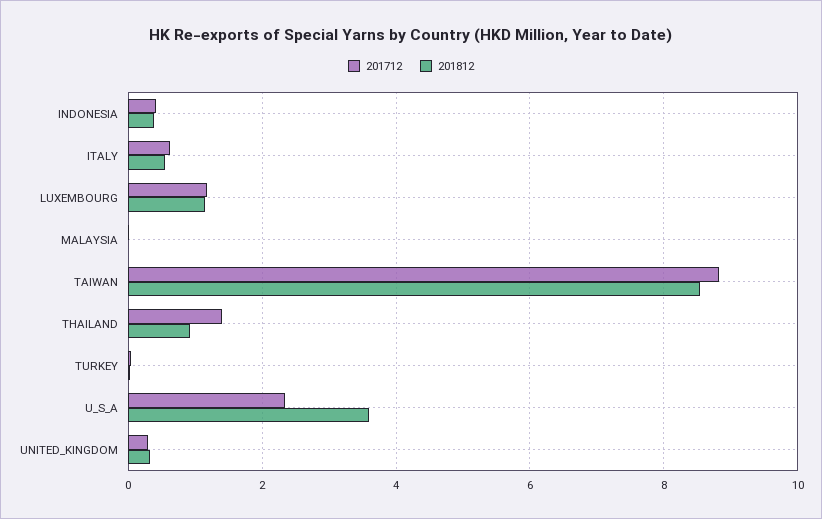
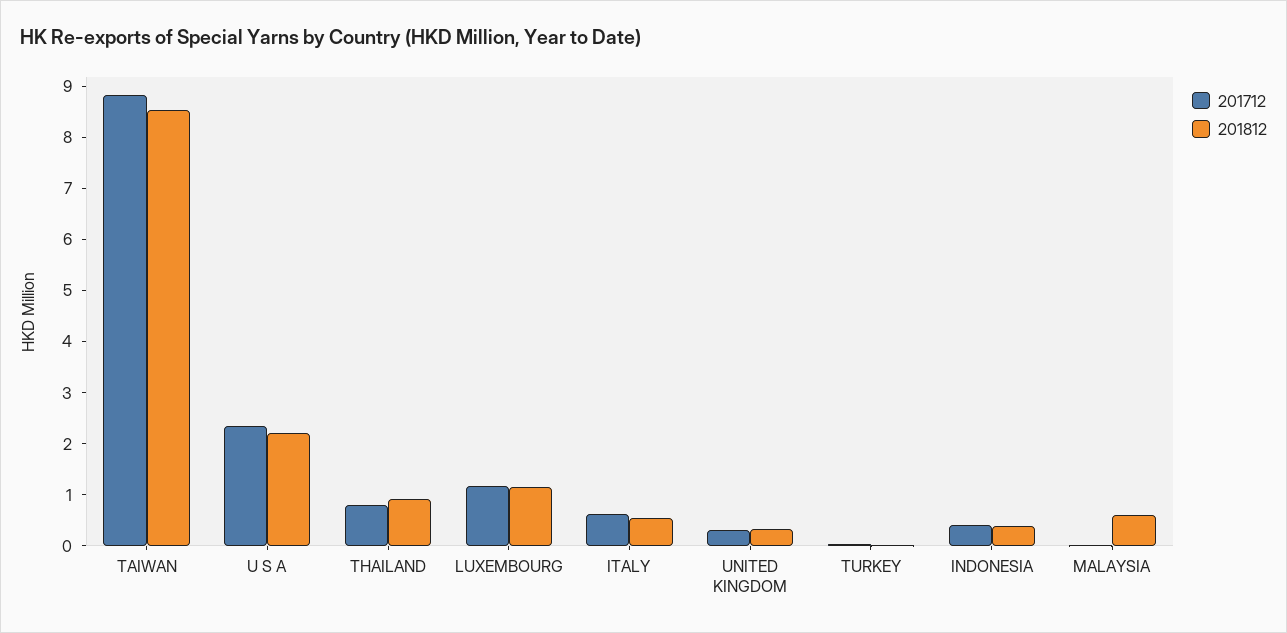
  {
    "201712": {
      "INDONESIA": 0.4,
      "ITALY": 0.6,
      "LUXEMBOURG": 1.2,
      "MALAYSIA": 0,
      "TAIWAN": 8.8,
-     "THAILAND": 1.4,
+     "THAILAND": 0.8,
      "TURKEY": 0,
      "U_S_A": 2.4,
      "UNITED_KINGDOM": 0.4
    },
    "201812": {
      "INDONESIA": 0.4,
      "ITALY": 0.6,
      "LUXEMBOURG": 1.2,
-     "MALAYSIA": 0,
+     "MALAYSIA": 0.6,
      "TAIWAN": 8.6,
      "THAILAND": 1,
      "TURKEY": 0,
-     "U_S_A": 3.6,
+     "U_S_A": 2.2,
      "UNITED_KINGDOM": 0.4
    }
  }

